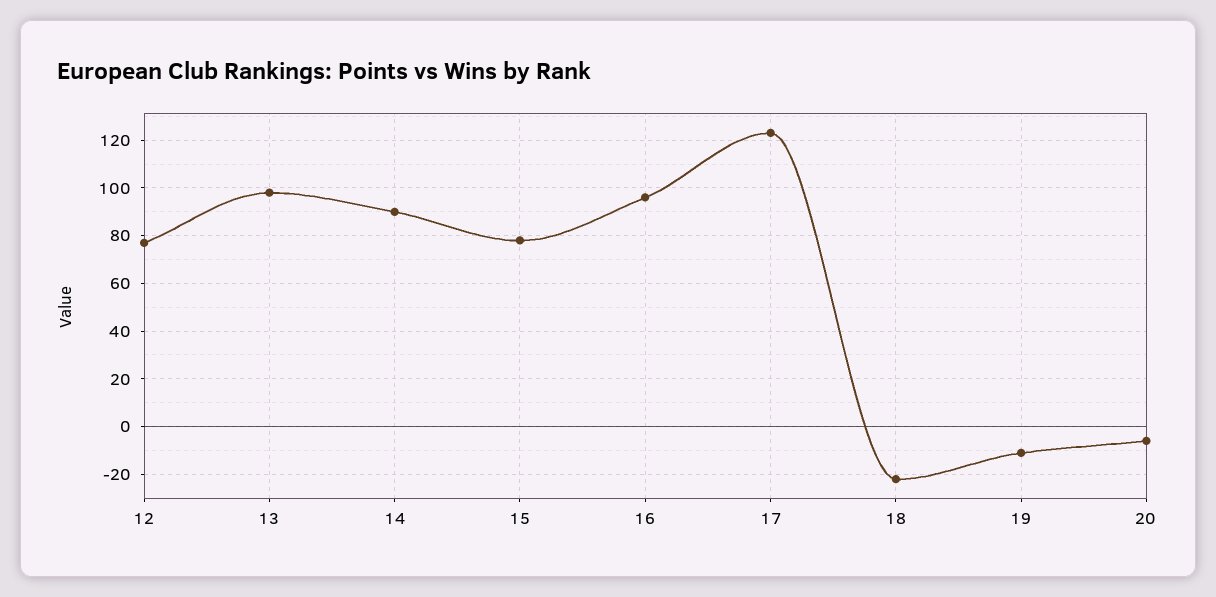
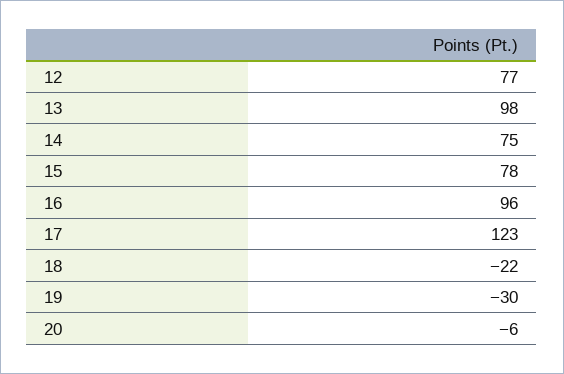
  {
    "12": 77,
    "13": 98,
-   "14": 90,
+   "14": 75,
    "15": 78,
    "16": 96,
    "17": 123,
    "18": -22,
-   "19": -10,
+   "19": -30,
    "20": -6
  }

